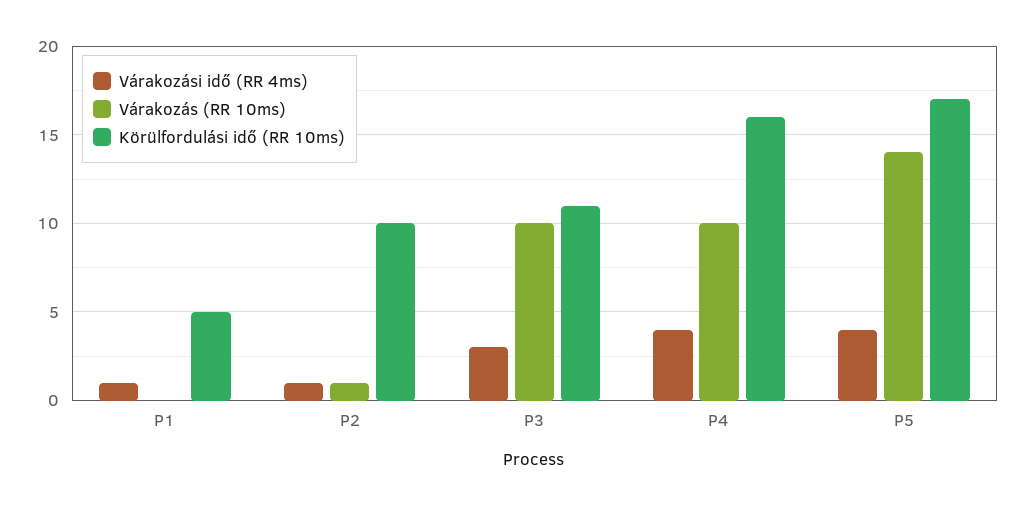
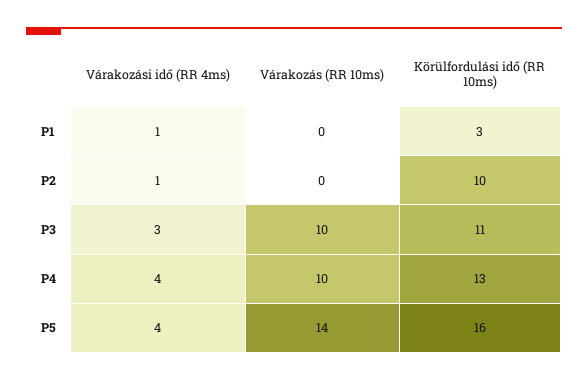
  {
    "Várakozási idő (RR 4ms)": {
      "P1": 1,
      "P2": 1,
      "P3": 3,
      "P4": 4,
      "P5": 4
    },
    "Várakozás (RR 10ms)": {
      "P1": 0,
-     "P2": 1,
+     "P2": 0,
      "P3": 10,
      "P4": 10,
      "P5": 14
    },
    "Körülfordulási idő (RR 10ms)": {
-     "P1": 5,
+     "P1": 3,
      "P2": 10,
      "P3": 11,
-     "P4": 16,
+     "P4": 13,
-     "P5": 17
+     "P5": 16
    }
  }

